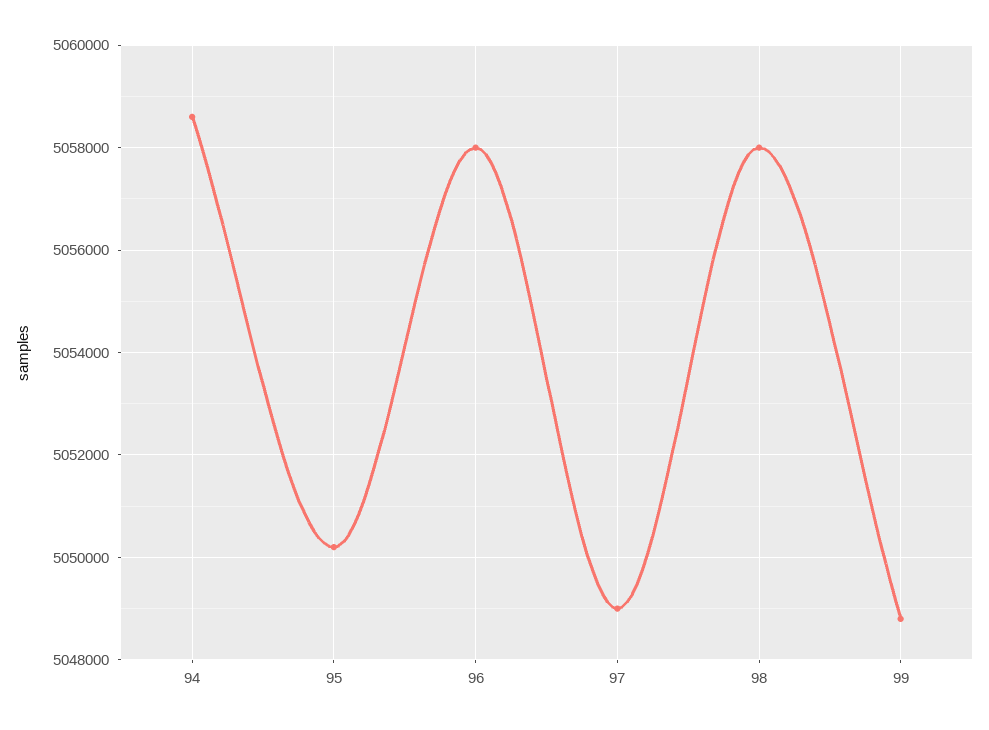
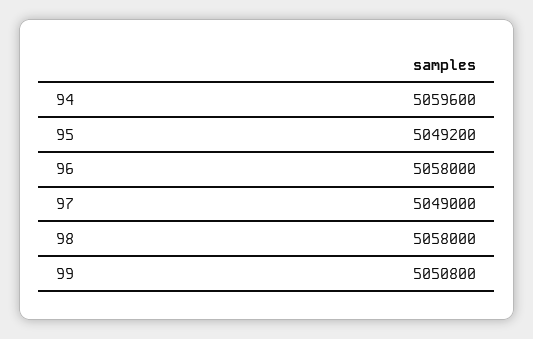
  {
-   "94": 5058600,
+   "94": 5059600,
-   "95": 5050200,
+   "95": 5049200,
    "96": 5058000,
    "97": 5049000,
    "98": 5058000,
-   "99": 5048800
+   "99": 5050800
  }

